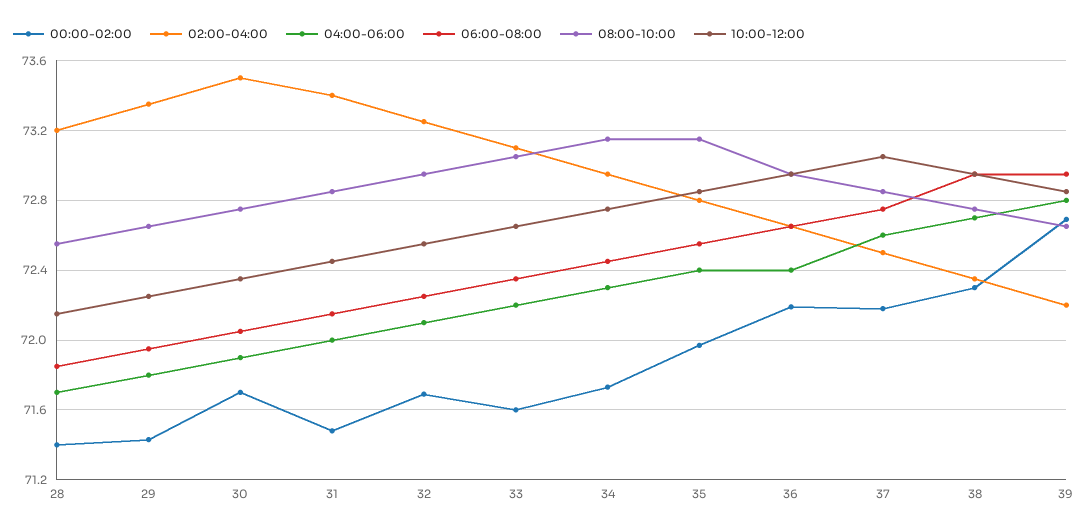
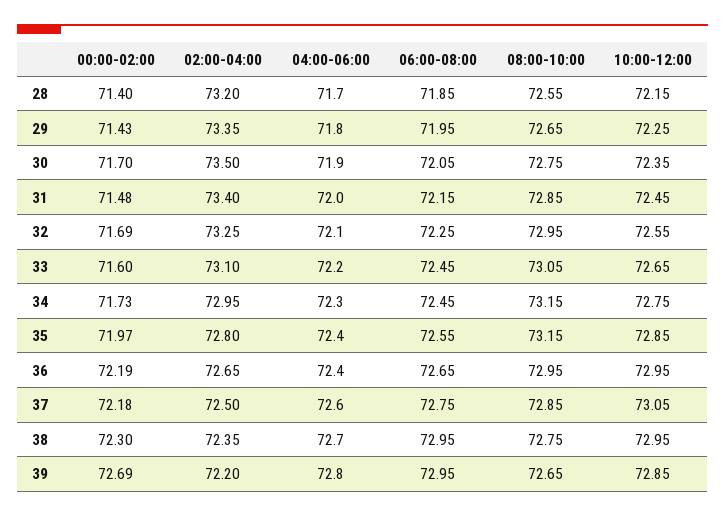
  {
    "00:00-02:00": {
      "28": 71.4,
      "29": 71.43,
      "30": 71.7,
      "31": 71.48,
      "32": 71.69,
      "33": 71.6,
      "34": 71.73,
      "35": 71.97,
      "36": 72.19,
      "37": 72.18,
      "38": 72.3,
      "39": 72.69
    },
    "02:00-04:00": {
      "28": 73.2,
      "29": 73.35,
      "30": 73.5,
      "31": 73.4,
      "32": 73.25,
      "33": 73.1,
      "34": 72.95,
      "35": 72.8,
      "36": 72.65,
      "37": 72.5,
      "38": 72.35,
      "39": 72.2
    },
    "04:00-06:00": {
      "28": 71.7,
      "29": 71.8,
      "30": 71.9,
      "31": 72,
      "32": 72.1,
      "33": 72.2,
      "34": 72.3,
      "35": 72.4,
      "36": 72.4,
      "37": 72.6,
      "38": 72.7,
      "39": 72.8
    },
    "06:00-08:00": {
      "28": 71.85,
      "29": 71.95,
      "30": 72.05,
      "31": 72.15,
      "32": 72.25,
-     "33": 72.35,
+     "33": 72.45,
      "34": 72.45,
      "35": 72.55,
      "36": 72.65,
      "37": 72.75,
      "38": 72.95,
      "39": 72.95
    },
    "08:00-10:00": {
      "28": 72.55,
      "29": 72.65,
      "30": 72.75,
      "31": 72.85,
      "32": 72.95,
      "33": 73.05,
      "34": 73.15,
      "35": 73.15,
      "36": 72.95,
      "37": 72.85,
      "38": 72.75,
      "39": 72.65
    },
    "10:00-12:00": {
      "28": 72.15,
      "29": 72.25,
      "30": 72.35,
      "31": 72.45,
      "32": 72.55,
      "33": 72.65,
      "34": 72.75,
      "35": 72.85,
      "36": 72.95,
      "37": 73.05,
      "38": 72.95,
      "39": 72.85
    }
  }

